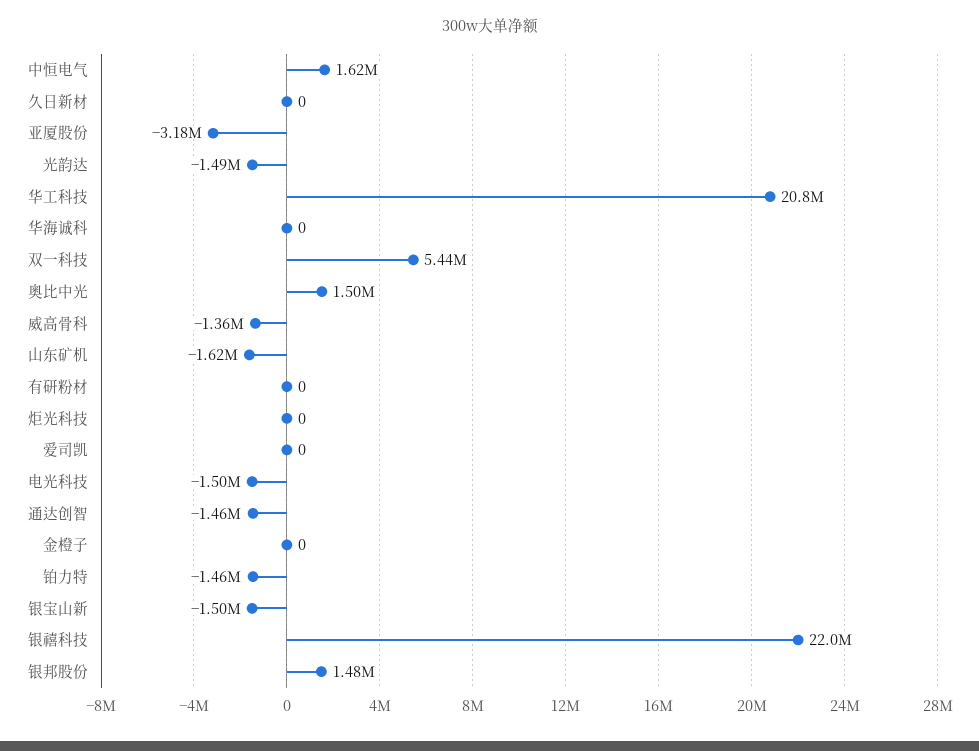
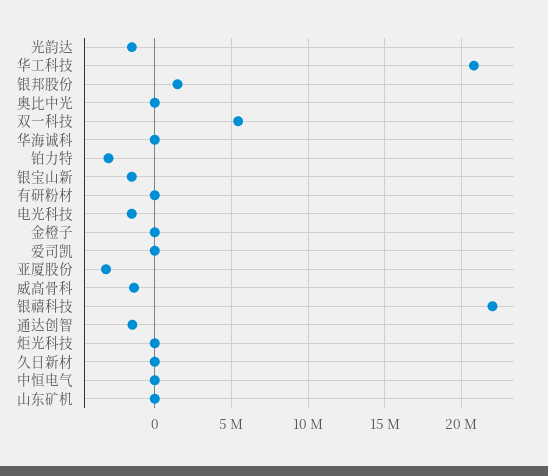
  {
-   "中恒电气": 1620000,
+   "中恒电气": 0,
    "久日新材": 0,
    "亚厦股份": -3180000,
    "光韵达": -1490000,
    "华工科技": 20800000,
    "华海诚科": 0,
    "双一科技": 5440000,
-   "奥比中光": 1500000,
+   "奥比中光": 0,
    "威高骨科": -1360000,
-   "山东矿机": -1620000,
+   "山东矿机": 0,
    "有研粉材": 0,
    "炬光科技": 0,
    "爱司凯": 0,
    "电光科技": -1500000,
    "通达创智": -1460000,
    "金橙子": 0,
-   "铂力特": -1460000,
+   "铂力特": -3000000,
    "银宝山新": -1500000,
    "银禧科技": 22000000,
    "银邦股份": 1480000
  }

